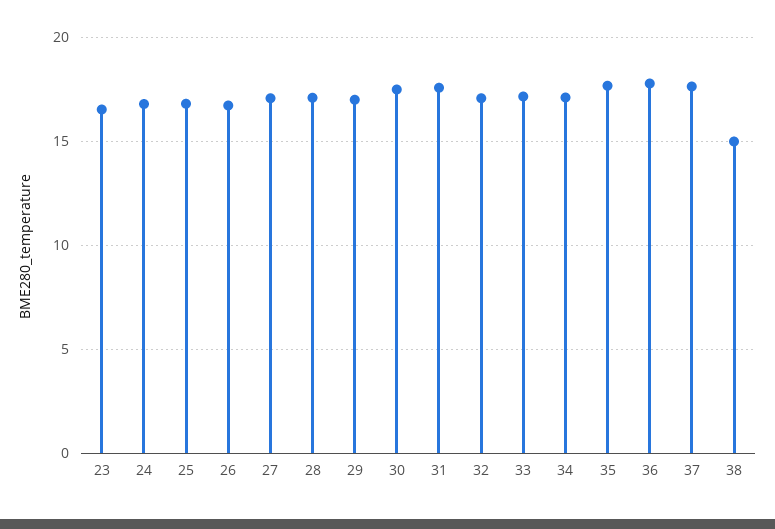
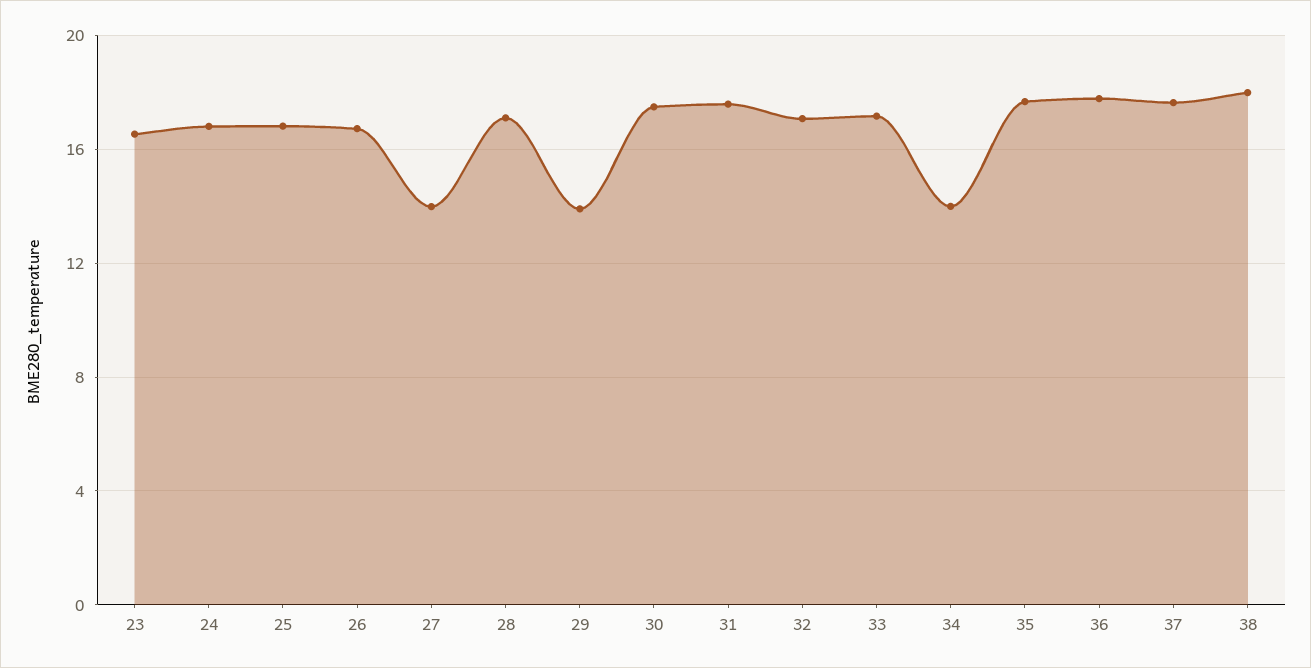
  {
    "23": 16.5,
    "24": 17,
    "25": 17,
    "26": 16.5,
-   "27": 17,
+   "27": 14,
    "28": 17,
-   "29": 17,
+   "29": 14,
    "30": 17.5,
    "31": 17.5,
    "32": 17,
    "33": 17,
-   "34": 17,
+   "34": 14,
    "35": 17.5,
    "36": 18,
    "37": 17.5,
-   "38": 15
+   "38": 18
  }

